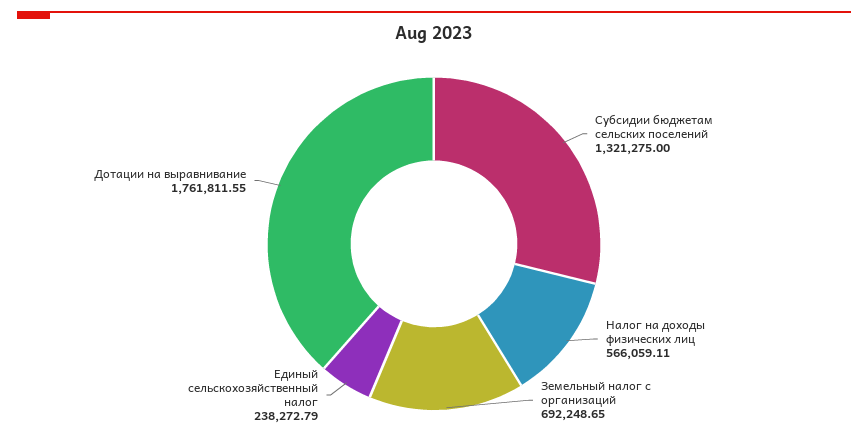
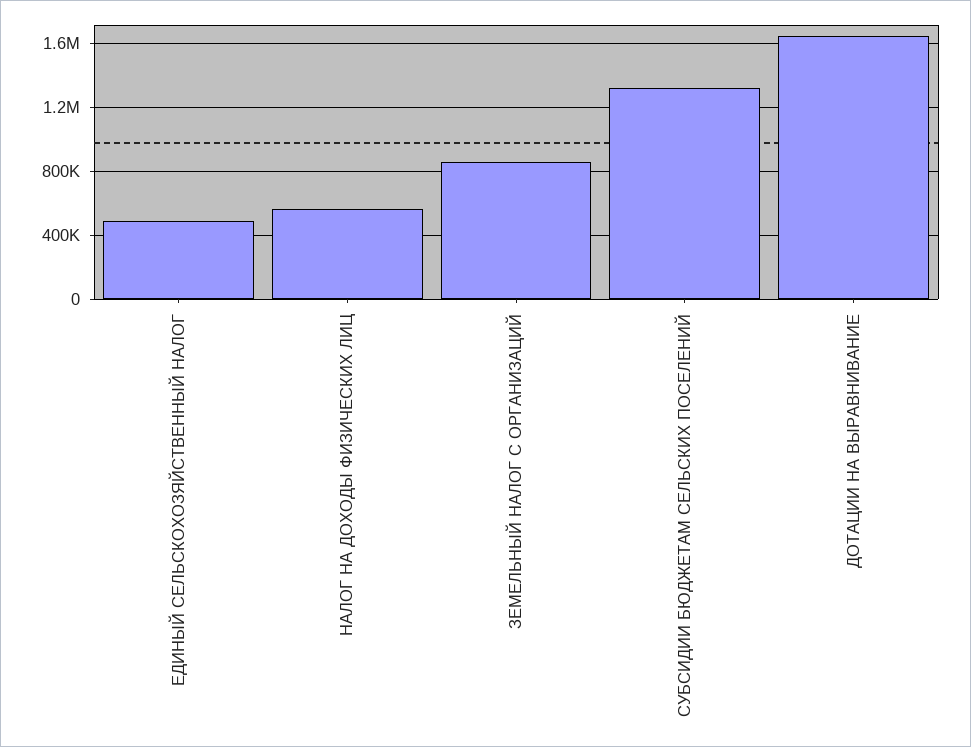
  {
    "Субсидии бюджетам сельских поселений": 1321275,
    "Налог на доходы физических лиц": 566059.11,
-   "Земельный налог с организаций": 692248.65,
+   "Земельный налог с организаций": 850000,
-   "Единый сельскохозяйственный налог": 238272.79,
+   "Единый сельскохозяйственный налог": 500000,
-   "Дотации на выравнивание": 1761811.55
+   "Дотации на выравнивание": 1650000
  }

